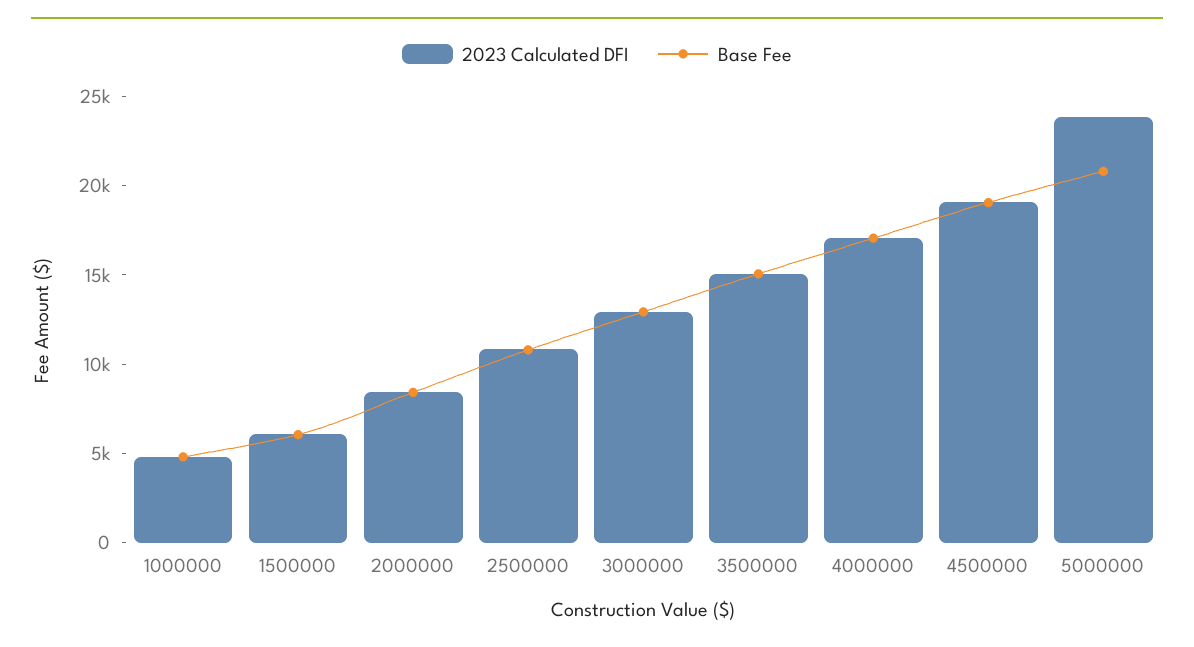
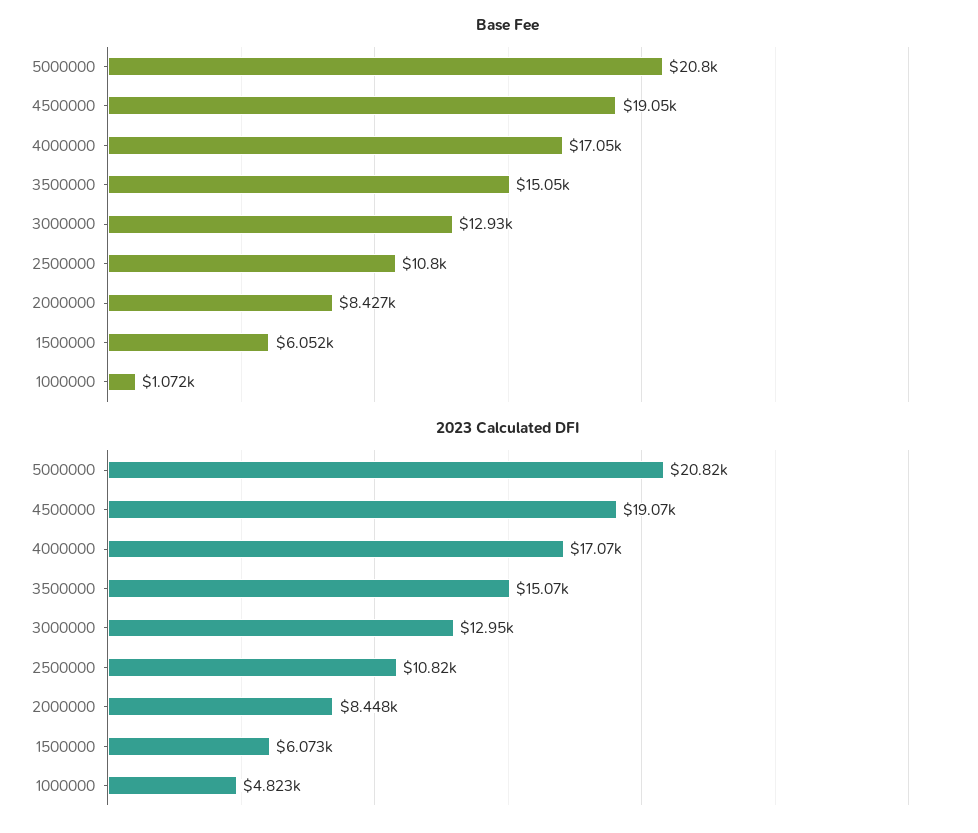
  {
    "2023 Calculated DFI": {
      "1000000": 4823,
      "1500000": 6073,
      "2000000": 8448,
      "2500000": 10820,
      "3000000": 12950,
      "3500000": 15070,
      "4000000": 17070,
      "4500000": 19070,
-     "5000000": 24000
+     "5000000": 20820
    },
    "Base Fee": {
-     "1000000": 5000,
+     "1000000": 1072,
      "1500000": 6052,
      "2000000": 8427,
      "2500000": 10800,
      "3000000": 12930,
      "3500000": 15050,
      "4000000": 17050,
      "4500000": 19050,
      "5000000": 20800
    }
  }

